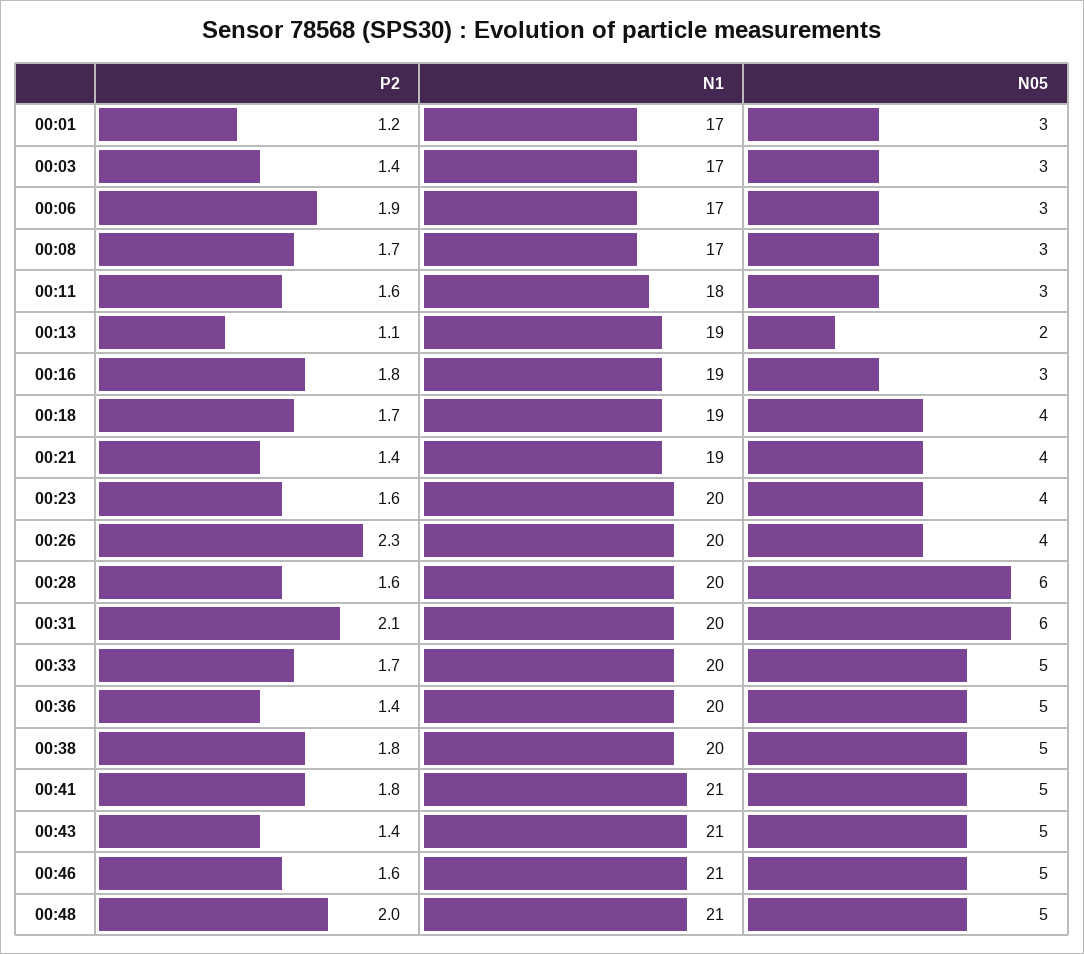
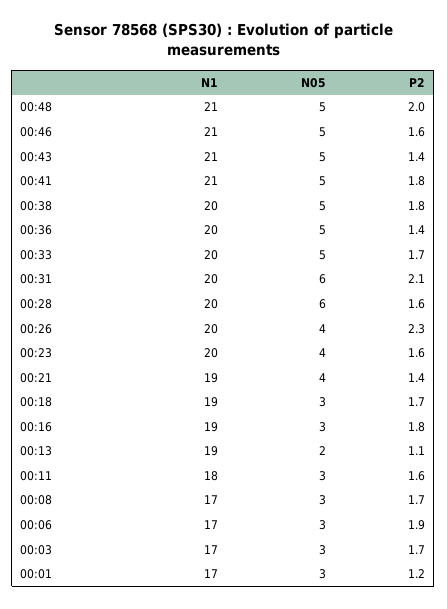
  {
    "P2": {
      "00:01": 1.2,
-     "00:03": 1.4,
+     "00:03": 1.7,
      "00:06": 1.9,
      "00:08": 1.7,
      "00:11": 1.6,
      "00:13": 1.1,
      "00:16": 1.8,
      "00:18": 1.7,
      "00:21": 1.4,
      "00:23": 1.6,
      "00:26": 2.3,
      "00:28": 1.6,
      "00:31": 2.1,
      "00:33": 1.7,
      "00:36": 1.4,
      "00:38": 1.8,
      "00:41": 1.8,
      "00:43": 1.4,
      "00:46": 1.6,
      "00:48": 2
    },
    "N1": {
      "00:01": 17,
      "00:03": 17,
      "00:06": 17,
      "00:08": 17,
      "00:11": 18,
      "00:13": 19,
      "00:16": 19,
      "00:18": 19,
      "00:21": 19,
      "00:23": 20,
      "00:26": 20,
      "00:28": 20,
      "00:31": 20,
      "00:33": 20,
      "00:36": 20,
      "00:38": 20,
      "00:41": 21,
      "00:43": 21,
      "00:46": 21,
      "00:48": 21
    },
    "N05": {
      "00:01": 3,
      "00:03": 3,
      "00:06": 3,
      "00:08": 3,
      "00:11": 3,
      "00:13": 2,
      "00:16": 3,
-     "00:18": 4,
+     "00:18": 3,
      "00:21": 4,
      "00:23": 4,
      "00:26": 4,
      "00:28": 6,
      "00:31": 6,
      "00:33": 5,
      "00:36": 5,
      "00:38": 5,
      "00:41": 5,
      "00:43": 5,
      "00:46": 5,
      "00:48": 5
    }
  }

